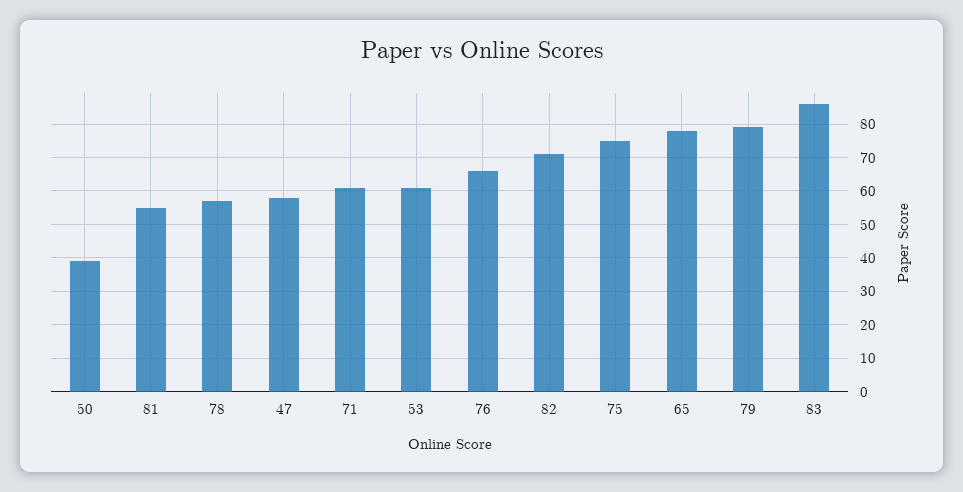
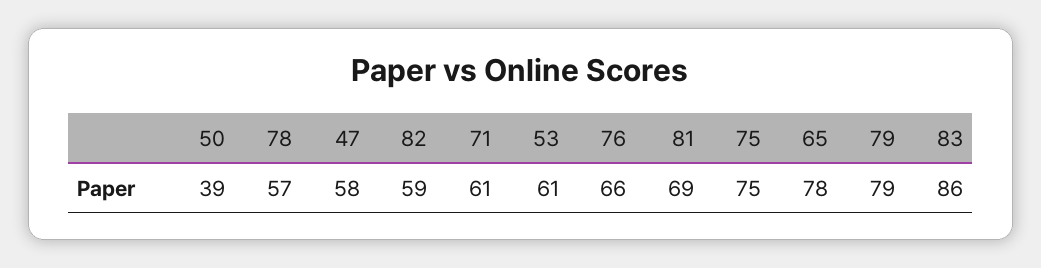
  {
    "50": 39,
-   "81": 55,
+   "81": 69,
    "78": 57,
    "47": 58,
    "71": 61,
    "53": 61,
    "76": 66,
-   "82": 70,
+   "82": 59,
    "75": 75,
    "65": 78,
    "79": 79,
    "83": 86
  }

